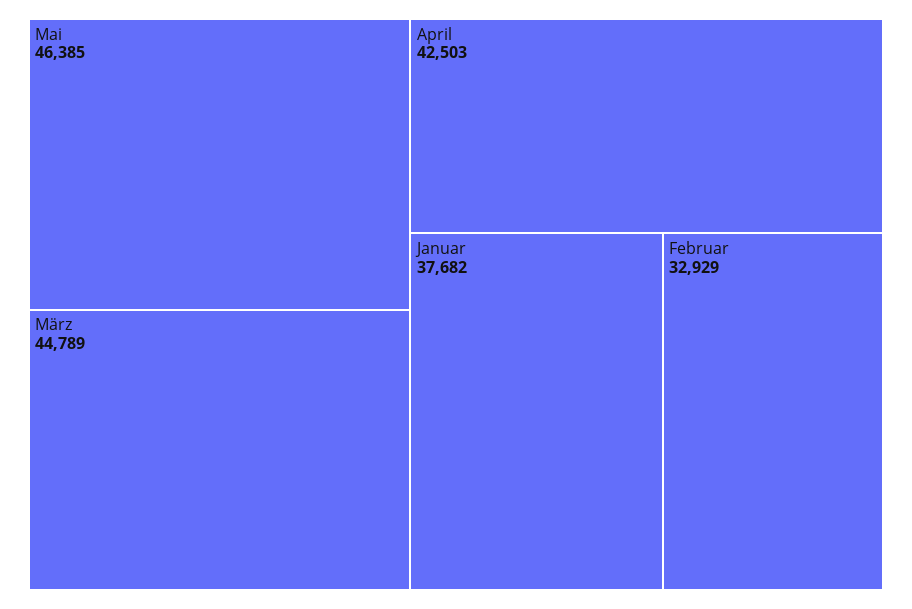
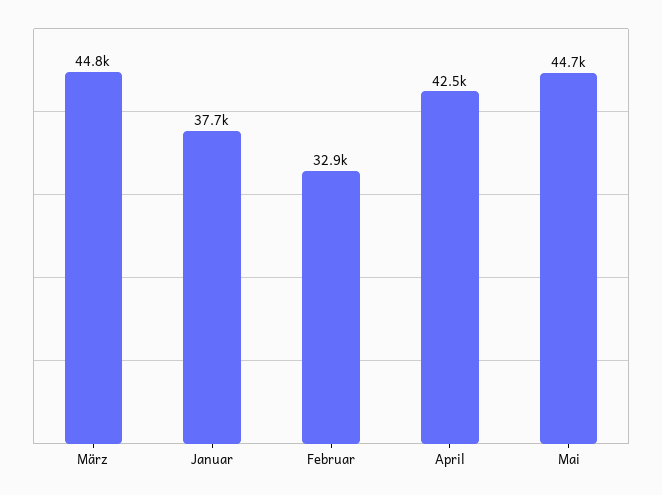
  {
-   "Mai": 46385,
+   "Mai": 44700,
    "März": 44789,
    "April": 42503,
    "Januar": 37682,
    "Februar": 32929
  }

